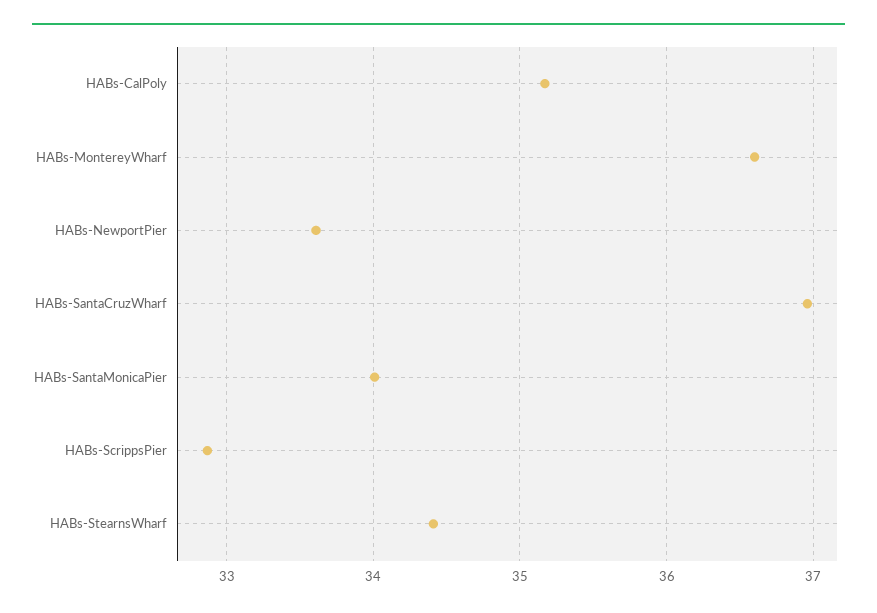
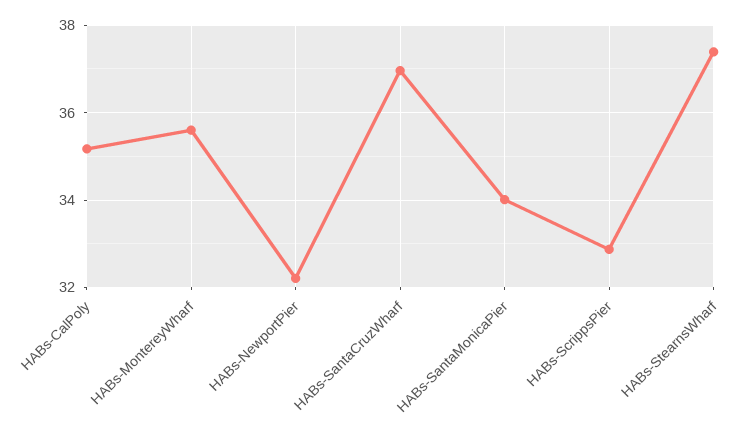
  {
    "HABs-CalPoly": 35.2,
-   "HABs-MontereyWharf": 36.6,
+   "HABs-MontereyWharf": 35.6,
-   "HABs-NewportPier": 33.6,
+   "HABs-NewportPier": 32.2,
    "HABs-SantaCruzWharf": 37,
    "HABs-SantaMonicaPier": 34,
    "HABs-ScrippsPier": 32.9,
-   "HABs-StearnsWharf": 34.4
+   "HABs-StearnsWharf": 37.4
  }

